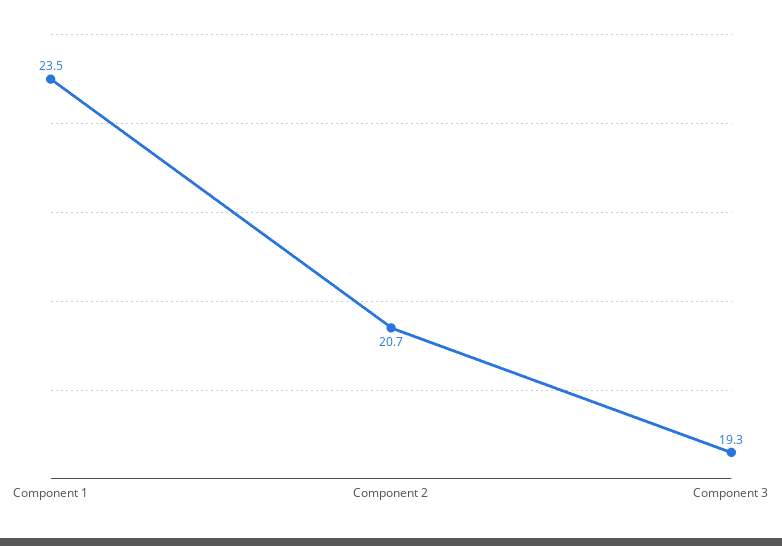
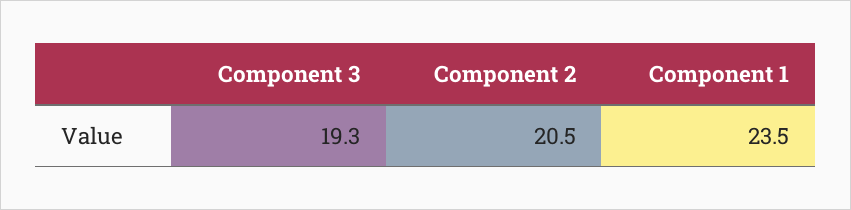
  {
    "Component 1": 23.5,
-   "Component 2": 20.7,
+   "Component 2": 20.5,
    "Component 3": 19.3
  }

